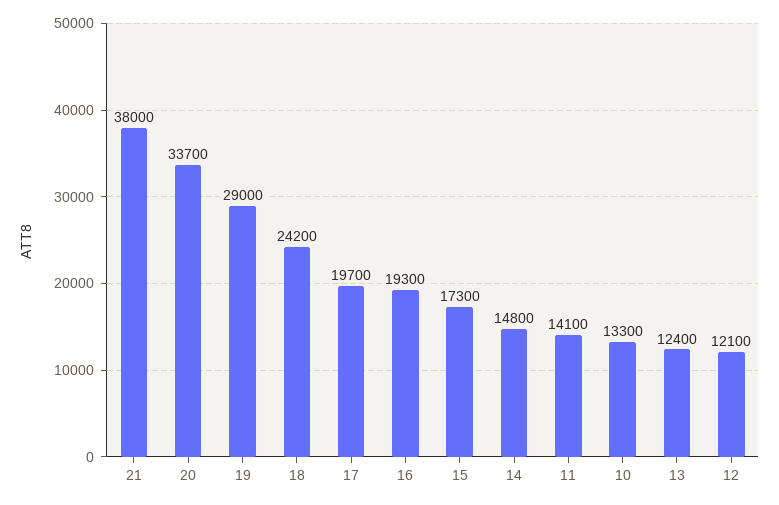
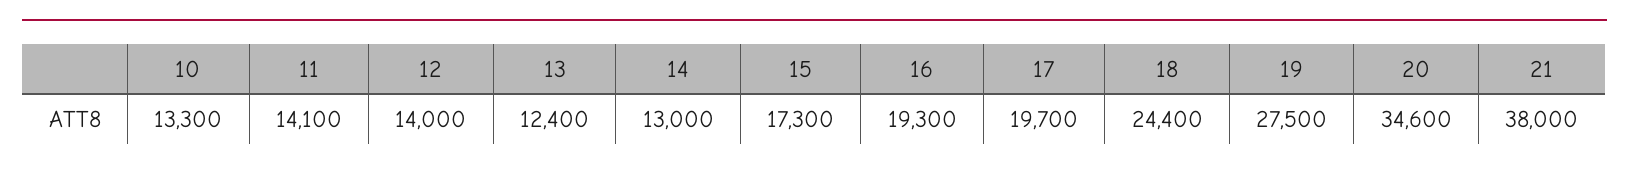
  {
    "21": 38000,
-   "20": 33700,
+   "20": 34600,
-   "19": 29000,
+   "19": 27500,
-   "18": 24200,
+   "18": 24400,
    "17": 19700,
    "16": 19300,
    "15": 17300,
-   "14": 14800,
+   "14": 13000,
    "11": 14100,
    "10": 13300,
    "13": 12400,
-   "12": 12100
+   "12": 14000
  }

